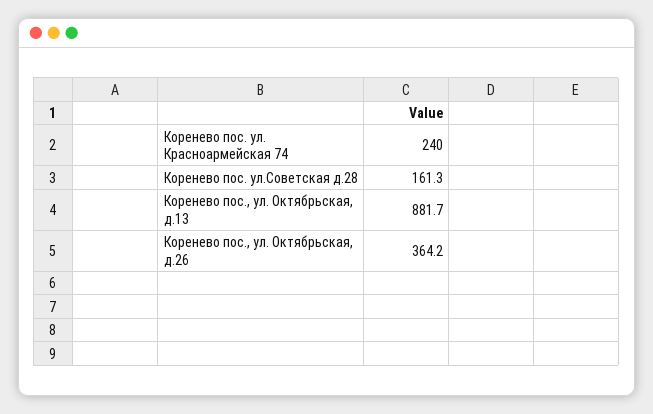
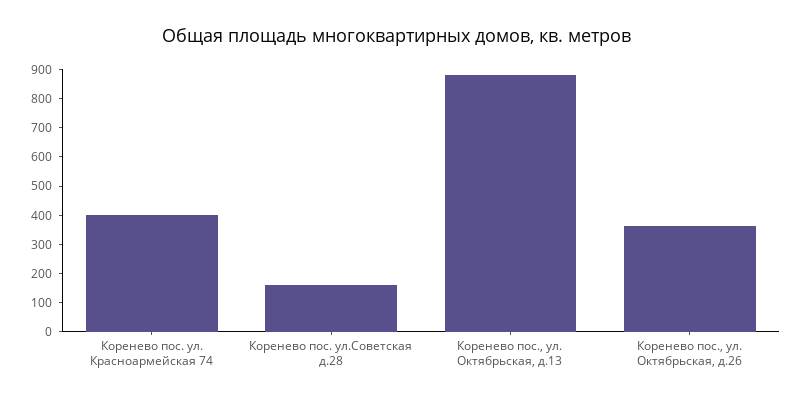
  {
-   "Коренево пос. ул. Красноармейская 74": 240,
+   "Коренево пос. ул. Красноармейская 74": 400,
    "Коренево пос. ул.Советская д.28": 161.3,
    "Коренево пос., ул. Октябрьская, д.13": 881.7,
    "Коренево пос., ул. Октябрьская, д.26": 364.2
  }

